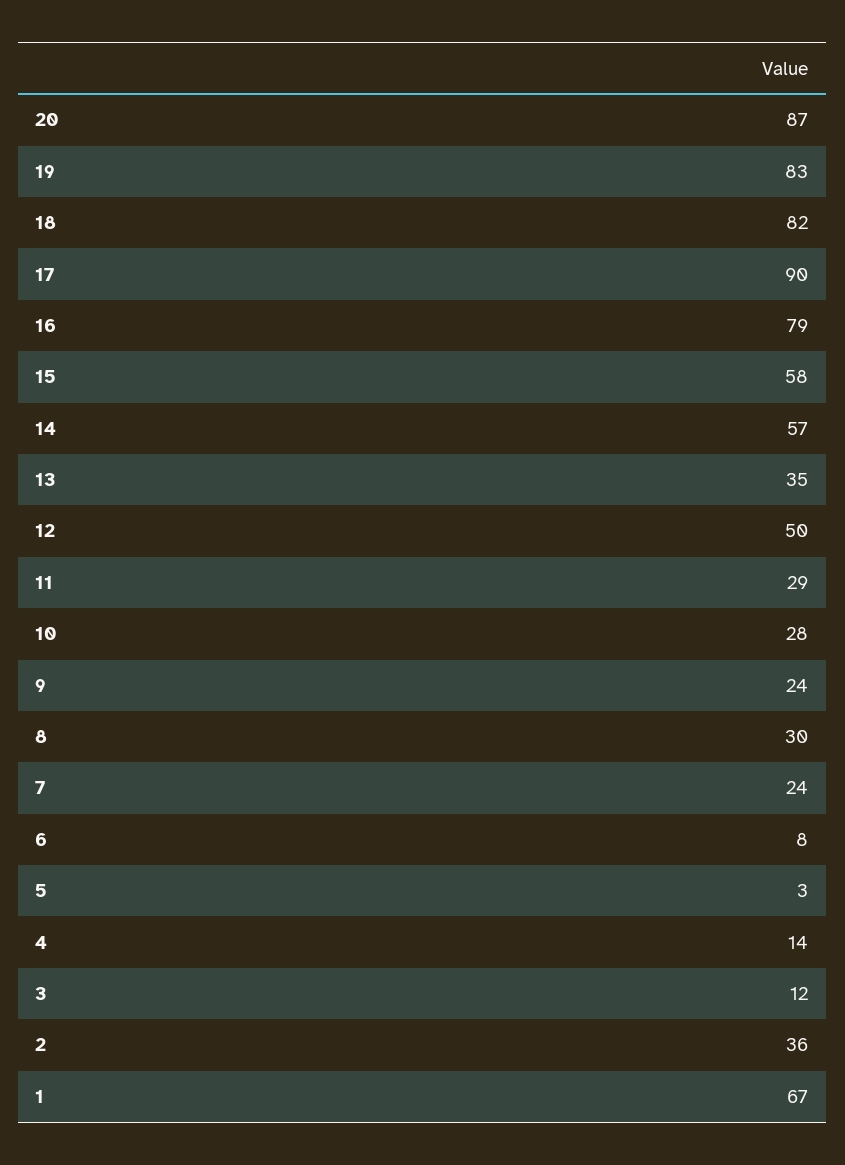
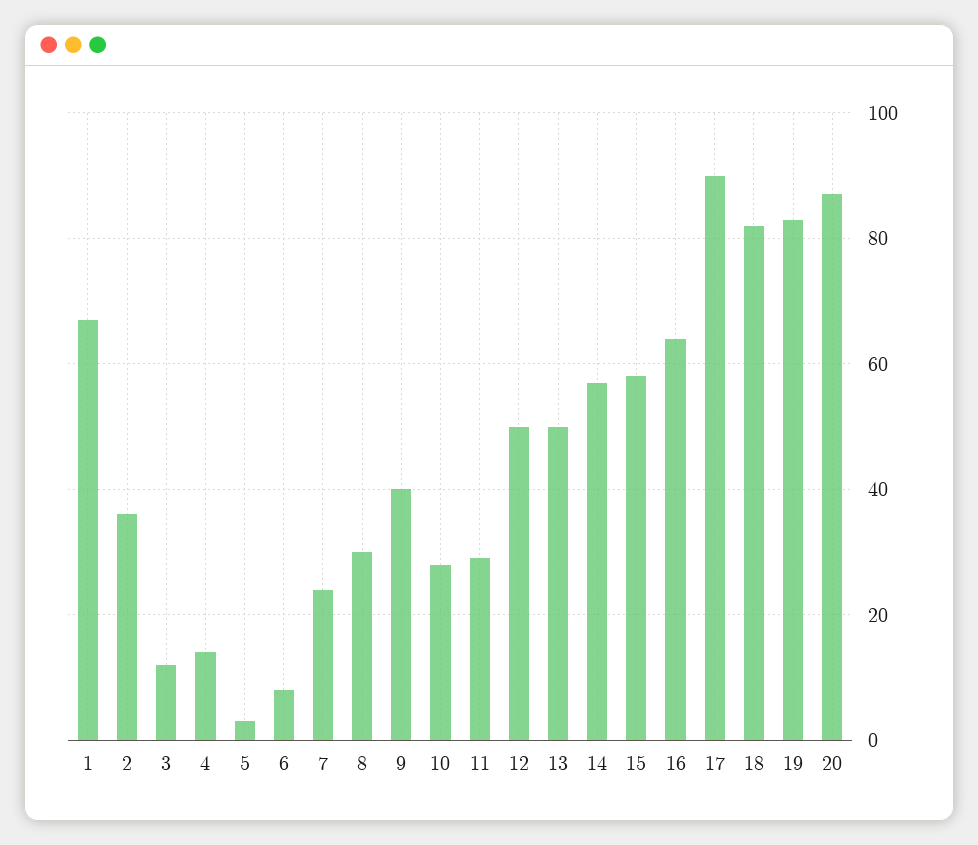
  {
    "20": 87,
    "19": 83,
    "18": 82,
    "17": 90,
-   "16": 79,
+   "16": 65,
    "15": 58,
    "14": 57,
-   "13": 35,
+   "13": 50,
    "12": 50,
    "11": 29,
    "10": 28,
-   "9": 24,
+   "9": 40,
    "8": 30,
    "7": 24,
    "6": 8,
    "5": 3,
    "4": 14,
    "3": 12,
    "2": 36,
    "1": 67
  }

